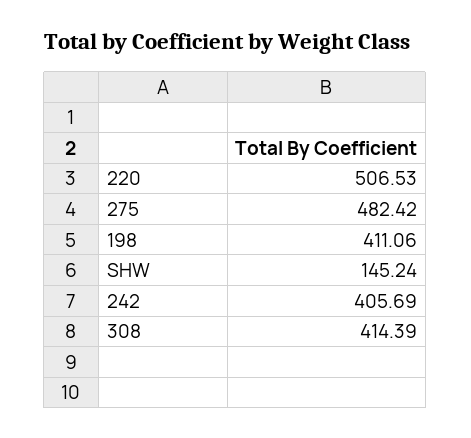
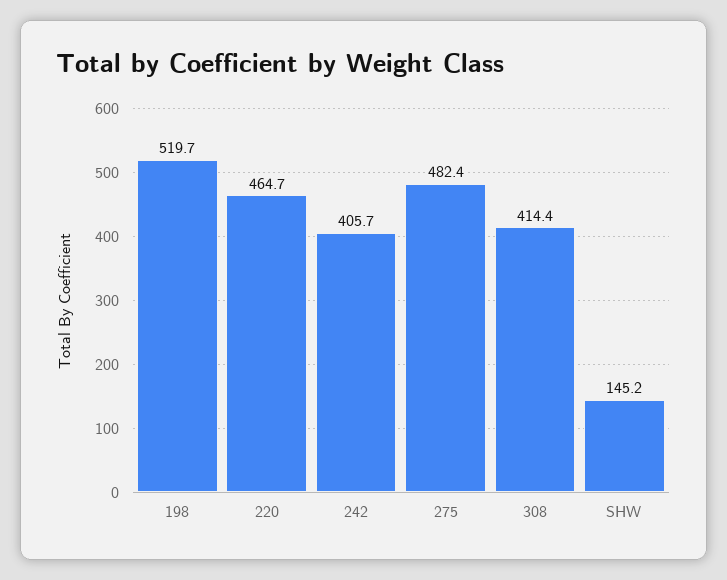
  {
-   "220": 506.53,
+   "220": 464.7,
    "275": 482.42,
-   "198": 411.06,
+   "198": 519.7,
    "SHW": 145.24,
    "242": 405.69,
    "308": 414.39
  }

